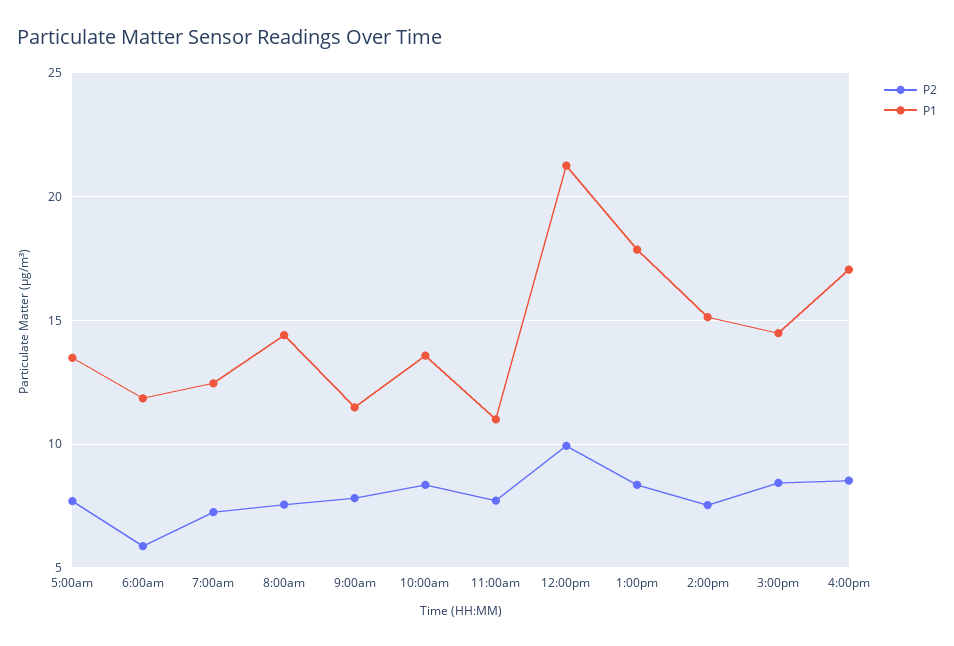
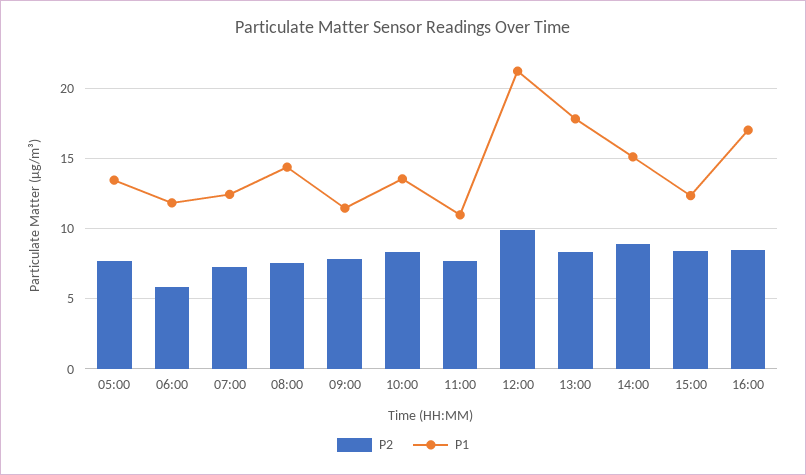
  {
    "P2": {
      "5:00am": 7.5,
      "6:00am": 6,
      "7:00am": 7.5,
      "8:00am": 7.5,
      "9:00am": 8,
      "10:00am": 8.5,
      "11:00am": 7.5,
      "12:00pm": 10,
      "1:00pm": 8.5,
-     "2:00pm": 7.5,
+     "2:00pm": 9,
      "3:00pm": 8.5,
      "4:00pm": 8.5
    },
    "P1": {
      "5:00am": 13.5,
      "6:00am": 12,
      "7:00am": 12.5,
      "8:00am": 14.5,
      "9:00am": 11.5,
      "10:00am": 13.5,
      "11:00am": 11,
      "12:00pm": 21.5,
      "1:00pm": 18,
      "2:00pm": 15,
-     "3:00pm": 14.5,
+     "3:00pm": 12.5,
      "4:00pm": 17
    }
  }

